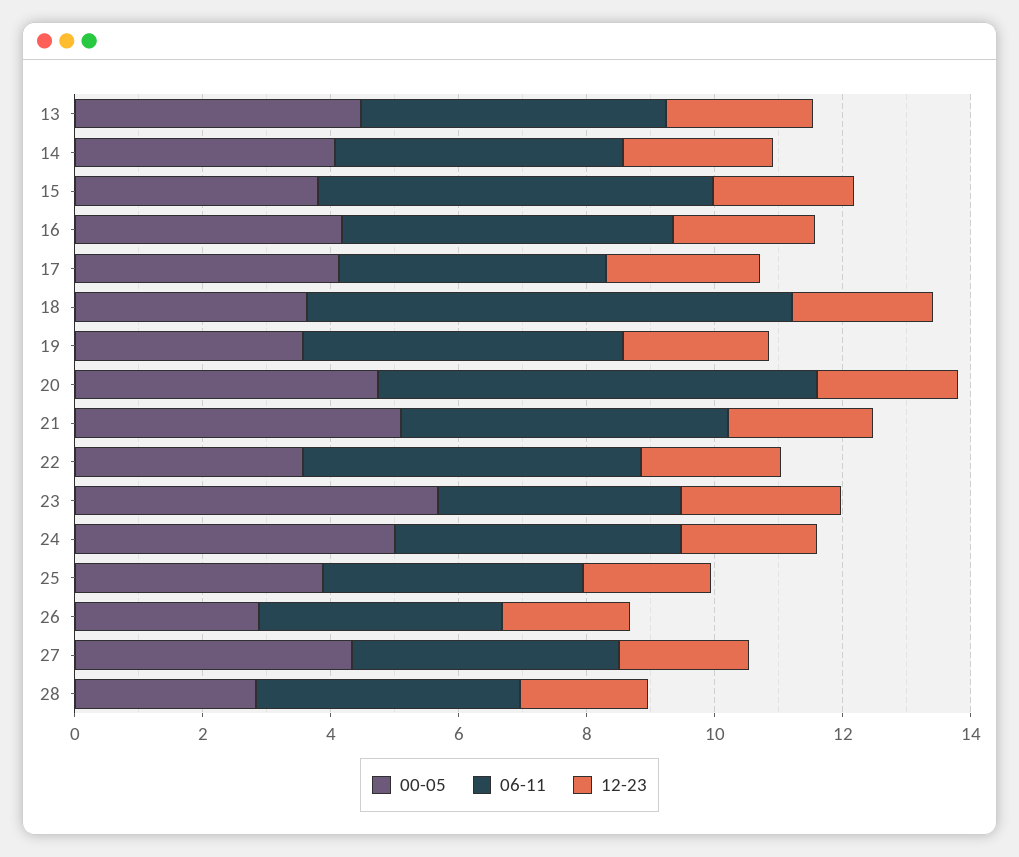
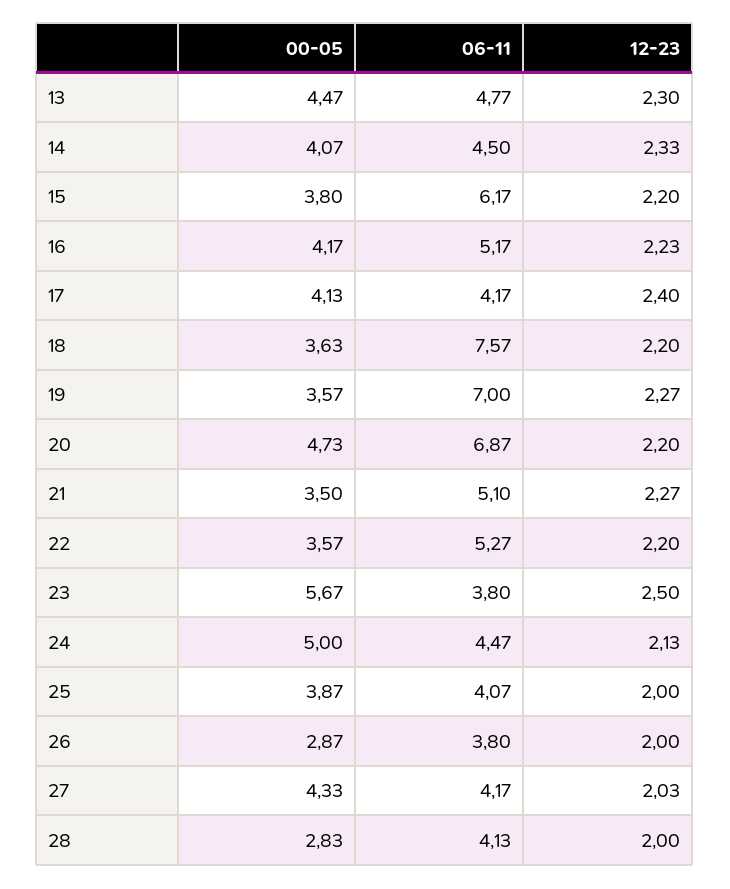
  {
    "00-05": {
      "13": 4.47,
      "14": 4.07,
      "15": 3.8,
      "16": 4.17,
      "17": 4.13,
      "18": 3.63,
      "19": 3.57,
      "20": 4.73,
-     "21": 5,
+     "21": 3.5,
      "22": 3.57,
      "23": 5.67,
      "24": 5,
      "25": 3.87,
      "26": 2.87,
      "27": 4.33,
      "28": 2.83
    },
    "06-11": {
      "13": 4.77,
      "14": 4.5,
      "15": 6.17,
      "16": 5.17,
      "17": 4.17,
      "18": 7.57,
-     "19": 5,
+     "19": 7,
      "20": 6.87,
      "21": 5.1,
      "22": 5.27,
      "23": 3.8,
      "24": 4.47,
      "25": 4.07,
      "26": 3.8,
      "27": 4.17,
      "28": 4.13
    },
    "12-23": {
      "13": 2.3,
      "14": 2.33,
      "15": 2.2,
      "16": 2.23,
      "17": 2.4,
      "18": 2.2,
      "19": 2.27,
      "20": 2.2,
      "21": 2.27,
      "22": 2.2,
      "23": 2.5,
      "24": 2.13,
      "25": 2,
      "26": 2,
      "27": 2.03,
      "28": 2
    }
  }

